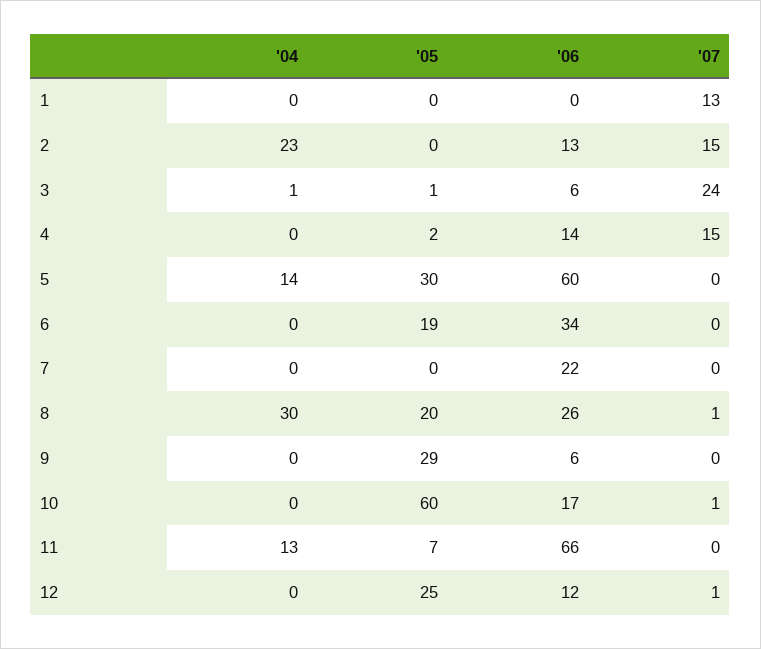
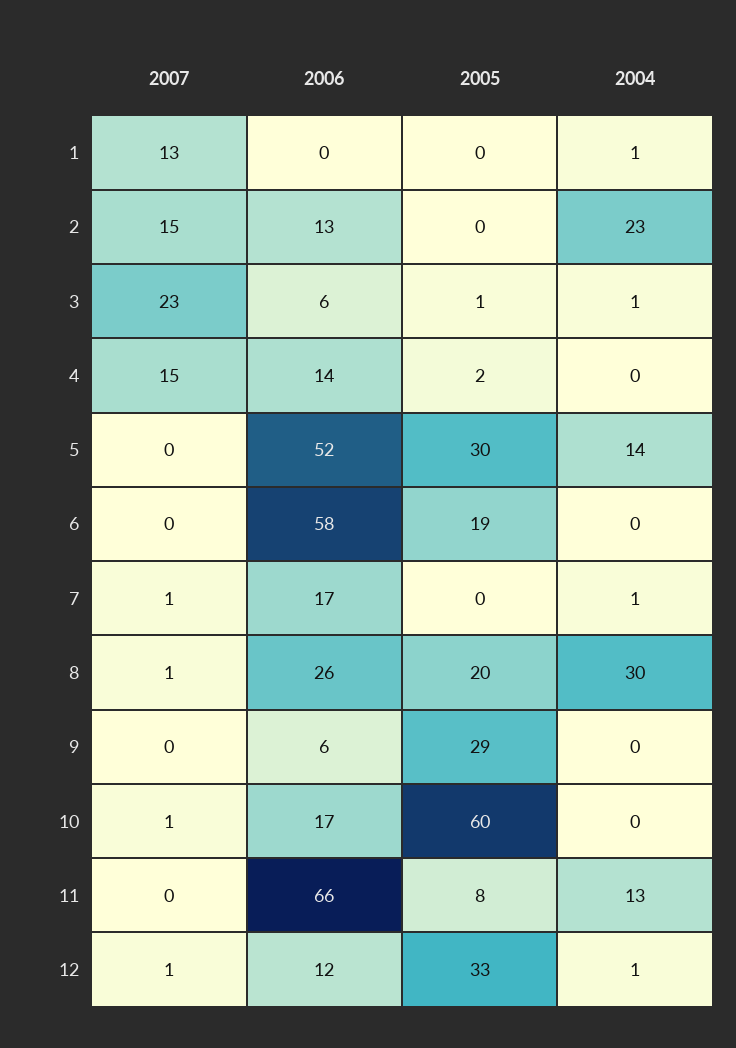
  {
    "'04": {
-     "1": 0,
+     "1": 1,
      "2": 23,
      "3": 1,
      "4": 0,
      "5": 14,
      "6": 0,
-     "7": 0,
+     "7": 1,
      "8": 30,
      "9": 0,
      "10": 0,
      "11": 13,
-     "12": 0
+     "12": 1
    },
    "'05": {
      "1": 0,
      "2": 0,
      "3": 1,
      "4": 2,
      "5": 30,
      "6": 19,
      "7": 0,
      "8": 20,
      "9": 29,
      "10": 60,
-     "11": 7,
+     "11": 8,
-     "12": 25
+     "12": 33
    },
    "'06": {
      "1": 0,
      "2": 13,
      "3": 6,
      "4": 14,
-     "5": 60,
+     "5": 52,
-     "6": 34,
+     "6": 58,
-     "7": 22,
+     "7": 17,
      "8": 26,
      "9": 6,
      "10": 17,
      "11": 66,
      "12": 12
    },
    "'07": {
      "1": 13,
      "2": 15,
-     "3": 24,
+     "3": 23,
      "4": 15,
      "5": 0,
      "6": 0,
-     "7": 0,
+     "7": 1,
      "8": 1,
      "9": 0,
      "10": 1,
      "11": 0,
      "12": 1
    }
  }

